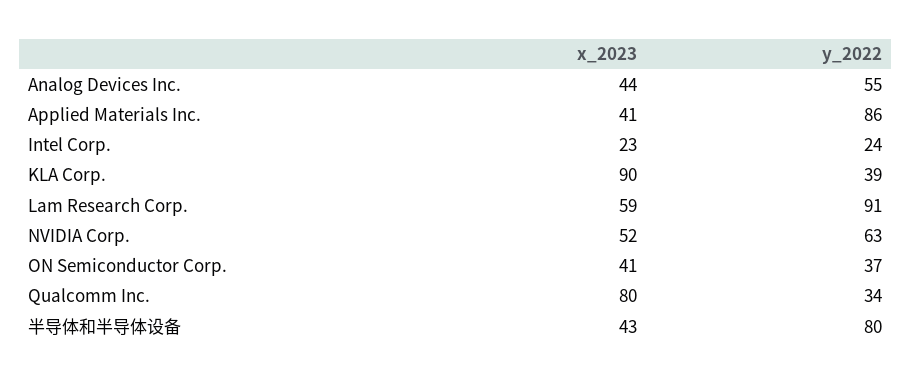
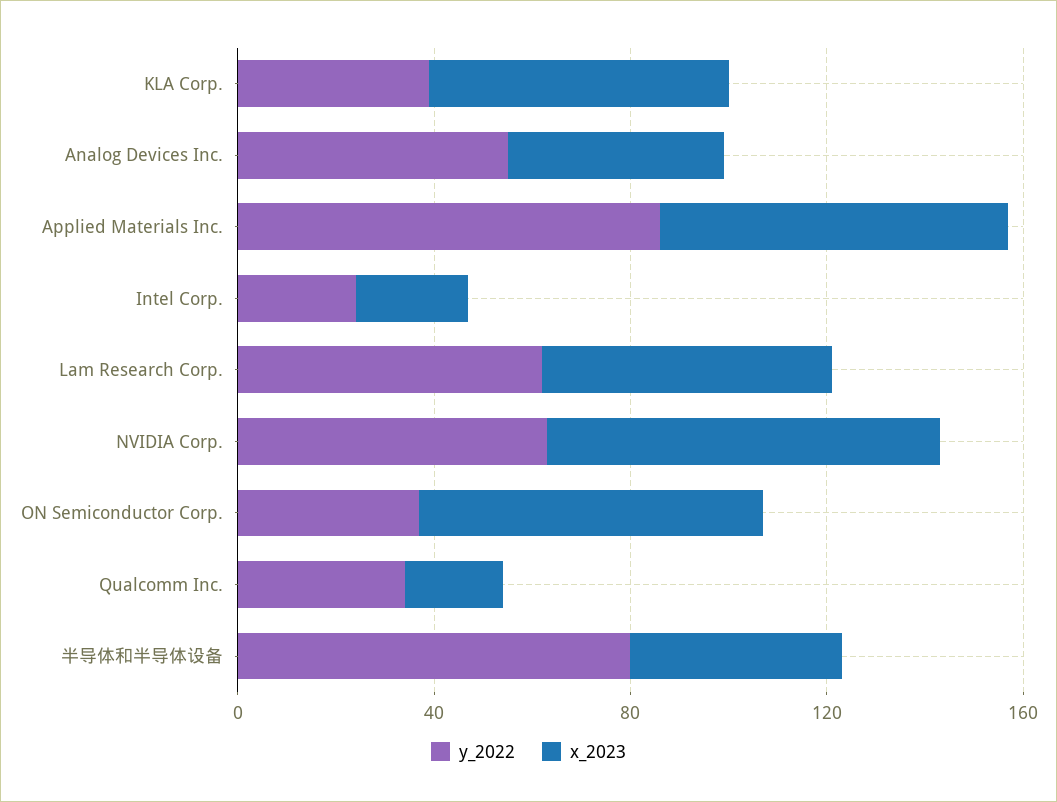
  {
    "x_2023": {
      "Analog Devices Inc.": 44,
-     "Applied Materials Inc.": 41,
+     "Applied Materials Inc.": 70,
      "Intel Corp.": 23,
-     "KLA Corp.": 90,
+     "KLA Corp.": 60,
      "Lam Research Corp.": 59,
-     "NVIDIA Corp.": 52,
+     "NVIDIA Corp.": 80,
-     "ON Semiconductor Corp.": 41,
+     "ON Semiconductor Corp.": 70,
-     "Qualcomm Inc.": 80,
+     "Qualcomm Inc.": 20,
      "半导体和半导体设备": 43
    },
    "y_2022": {
      "Analog Devices Inc.": 55,
      "Applied Materials Inc.": 86,
      "Intel Corp.": 24,
      "KLA Corp.": 39,
-     "Lam Research Corp.": 91,
+     "Lam Research Corp.": 60,
      "NVIDIA Corp.": 63,
      "ON Semiconductor Corp.": 37,
      "Qualcomm Inc.": 34,
      "半导体和半导体设备": 80
    }
  }

